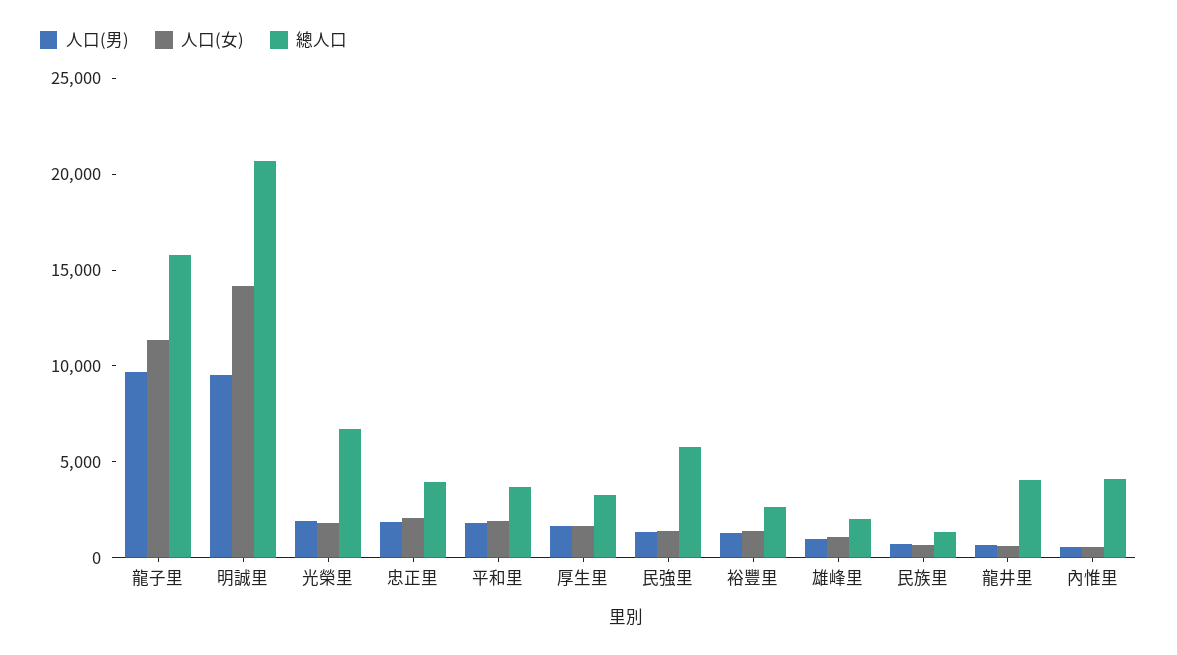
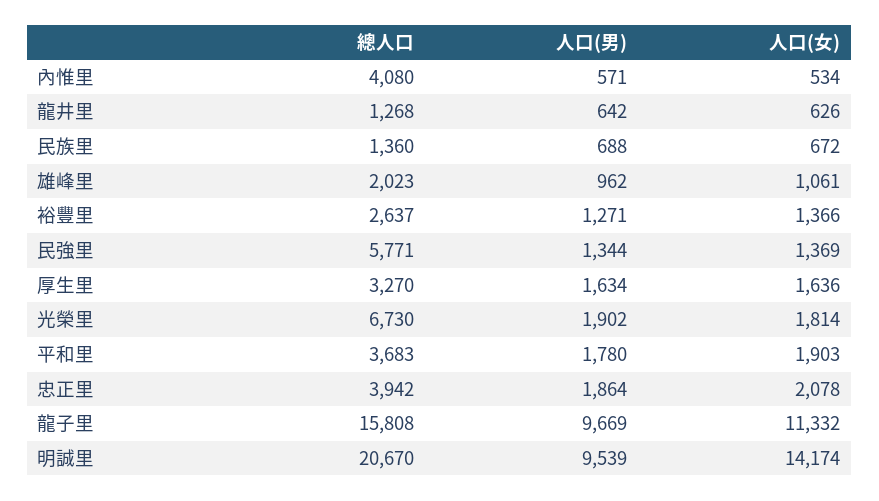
  {
    "人口(男)": {
      "龍子里": 9669,
      "明誠里": 9539,
      "光榮里": 1902,
      "忠正里": 1864,
      "平和里": 1780,
      "厚生里": 1634,
      "民強里": 1344,
      "裕豐里": 1271,
      "雄峰里": 962,
      "民族里": 688,
      "龍井里": 642,
      "內惟里": 571
    },
    "人口(女)": {
      "龍子里": 11332,
      "明誠里": 14174,
      "光榮里": 1814,
      "忠正里": 2078,
      "平和里": 1903,
      "厚生里": 1636,
      "民強里": 1369,
      "裕豐里": 1366,
      "雄峰里": 1061,
      "民族里": 672,
      "龍井里": 626,
      "內惟里": 534
    },
    "總人口": {
      "龍子里": 15808,
      "明誠里": 20670,
      "光榮里": 6730,
      "忠正里": 3942,
      "平和里": 3683,
      "厚生里": 3270,
      "民強里": 5771,
      "裕豐里": 2637,
      "雄峰里": 2023,
      "民族里": 1360,
-     "龍井里": 4000,
+     "龍井里": 1268,
      "內惟里": 4080
    }
  }

